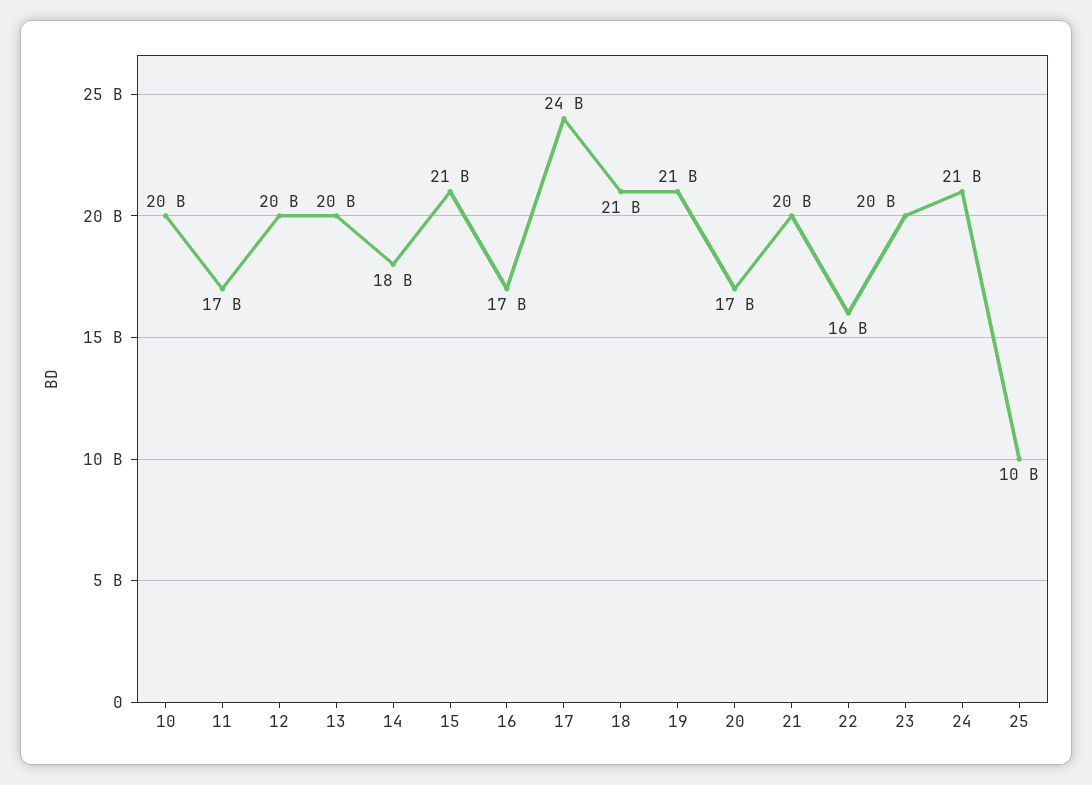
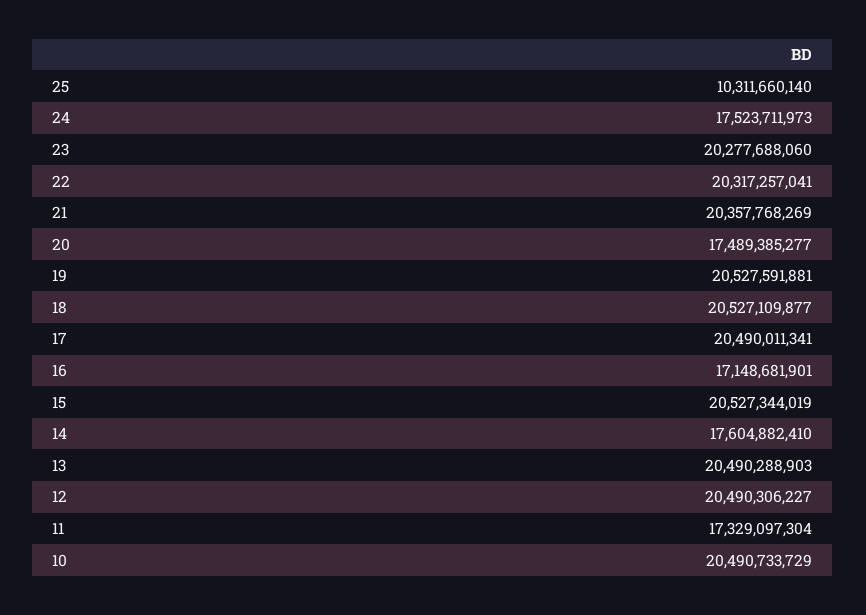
  {
    "10": 20490733729,
    "11": 17329097304,
    "12": 20490306227,
    "13": 20490288903,
    "14": 17604882410,
    "15": 20527344019,
    "16": 17148681901,
-   "17": 24000000000,
+   "17": 20490011341,
    "18": 20527109877,
    "19": 20527591881,
    "20": 17489385277,
    "21": 20357768269,
-   "22": 16000000000,
+   "22": 20317257041,
    "23": 20277688060,
-   "24": 21000000000,
+   "24": 17523711973,
    "25": 10311660140
  }

